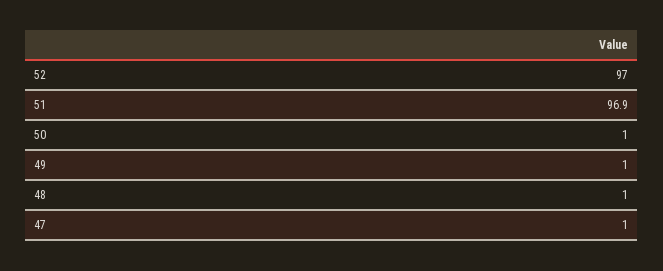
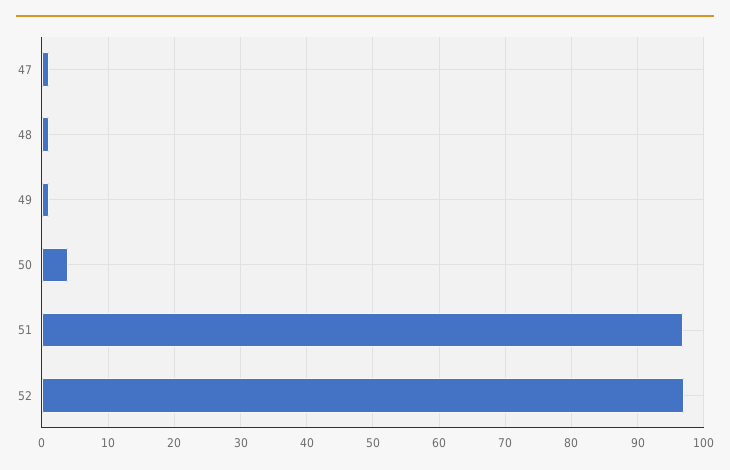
  {
    "52": 97,
    "51": 96.9,
-   "50": 1,
+   "50": 4,
    "49": 1,
    "48": 1,
    "47": 1
  }

